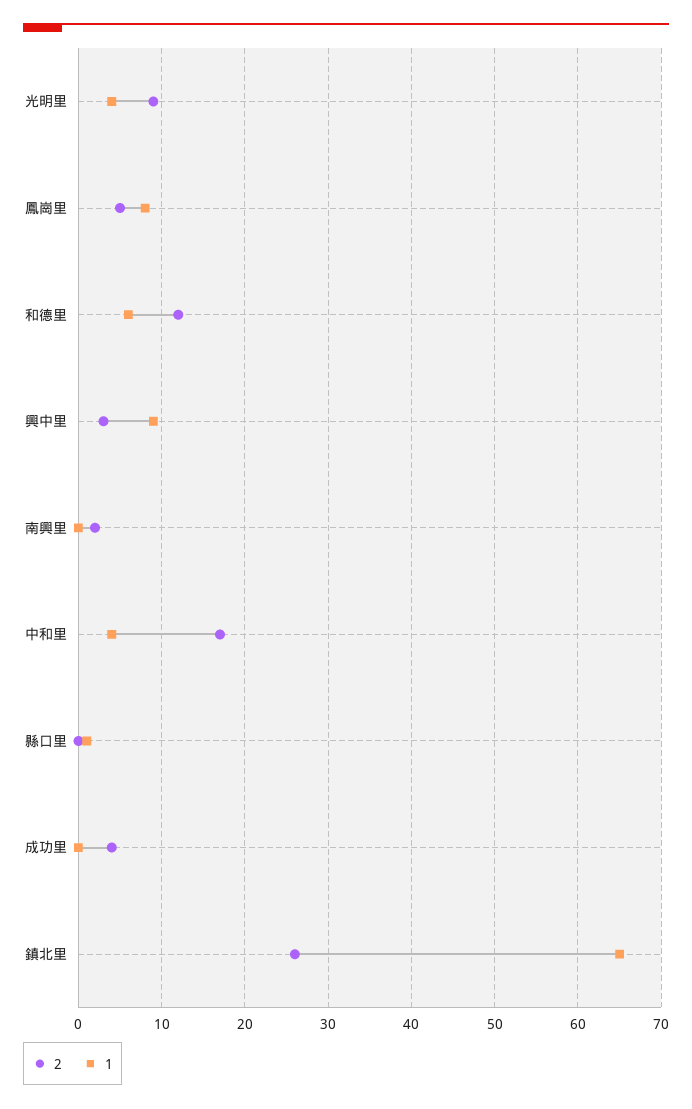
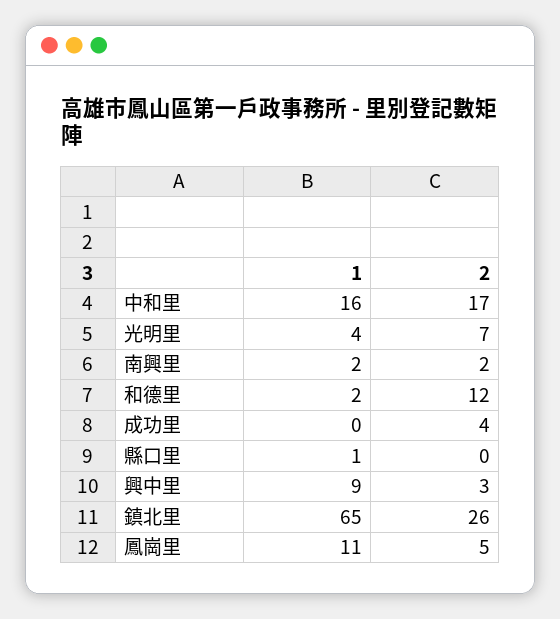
  {
    "2": {
-     "光明里": 9,
+     "光明里": 7,
      "鳳崗里": 5,
      "和德里": 12,
      "興中里": 3,
      "南興里": 2,
      "中和里": 17,
      "縣口里": 0,
      "成功里": 4,
      "鎮北里": 26
    },
    "1": {
      "光明里": 4,
-     "鳳崗里": 8,
+     "鳳崗里": 11,
-     "和德里": 6,
+     "和德里": 2,
      "興中里": 9,
-     "南興里": 0,
+     "南興里": 2,
-     "中和里": 4,
+     "中和里": 16,
      "縣口里": 1,
      "成功里": 0,
      "鎮北里": 65
    }
  }

